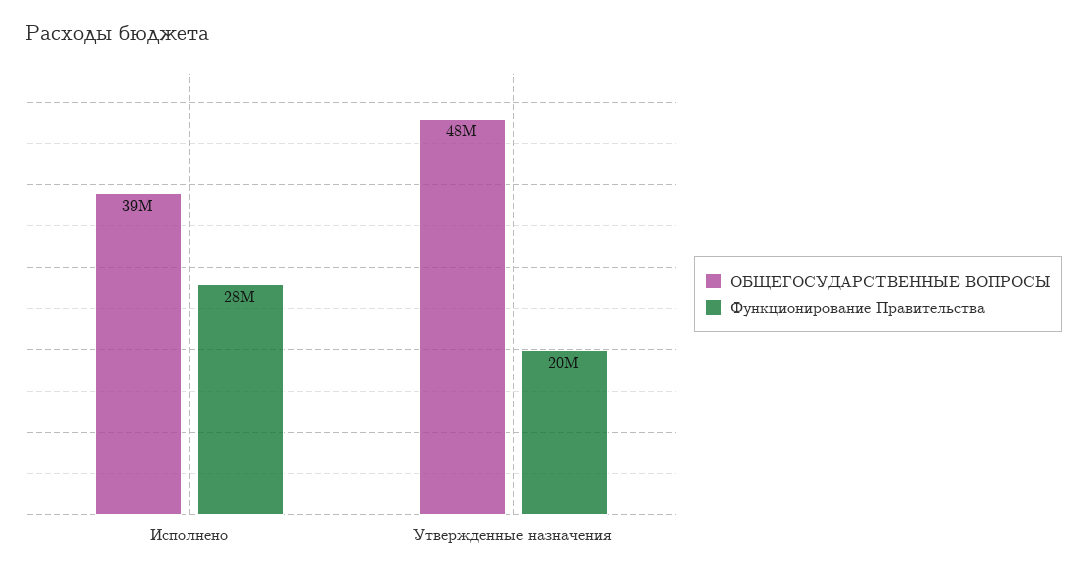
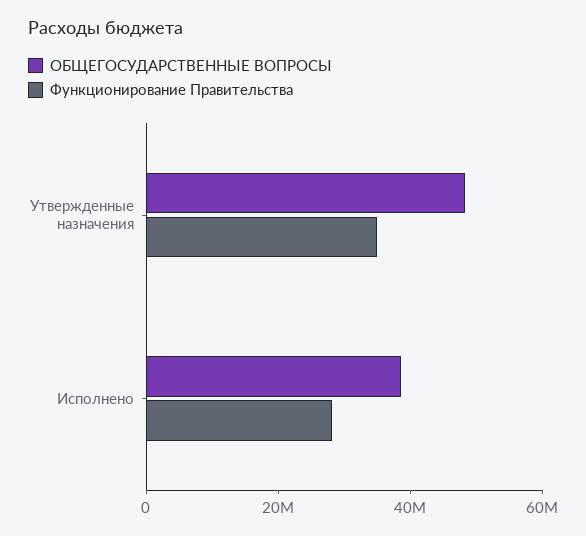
  {
    "ОБЩЕГОСУДАРСТВЕННЫЕ ВОПРОСЫ": {
      "Исполнено": 39000000,
      "Утвержденные назначения": 48000000
    },
    "Функционирование Правительства": {
      "Исполнено": 28000000,
-     "Утвержденные назначения": 20000000
+     "Утвержденные назначения": 35000000
    }
  }

